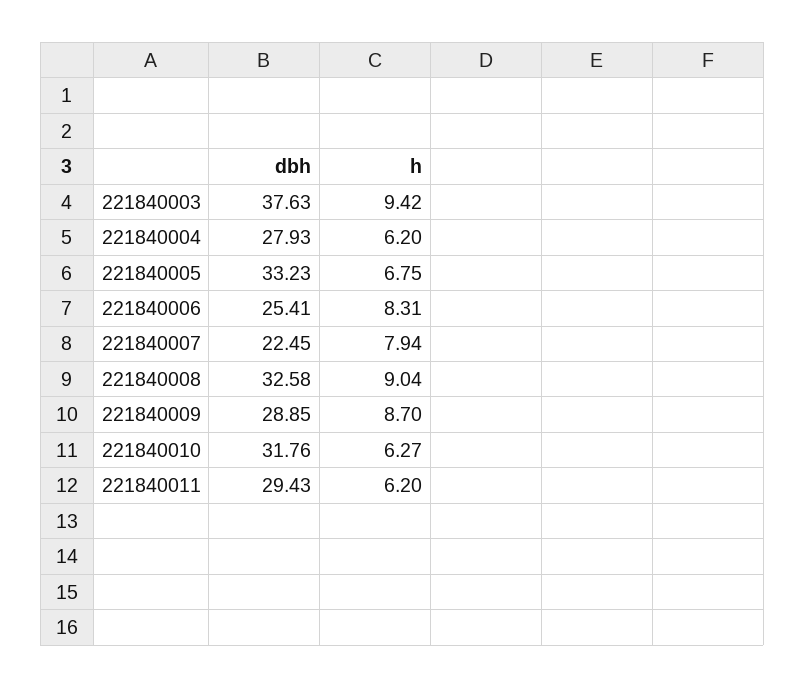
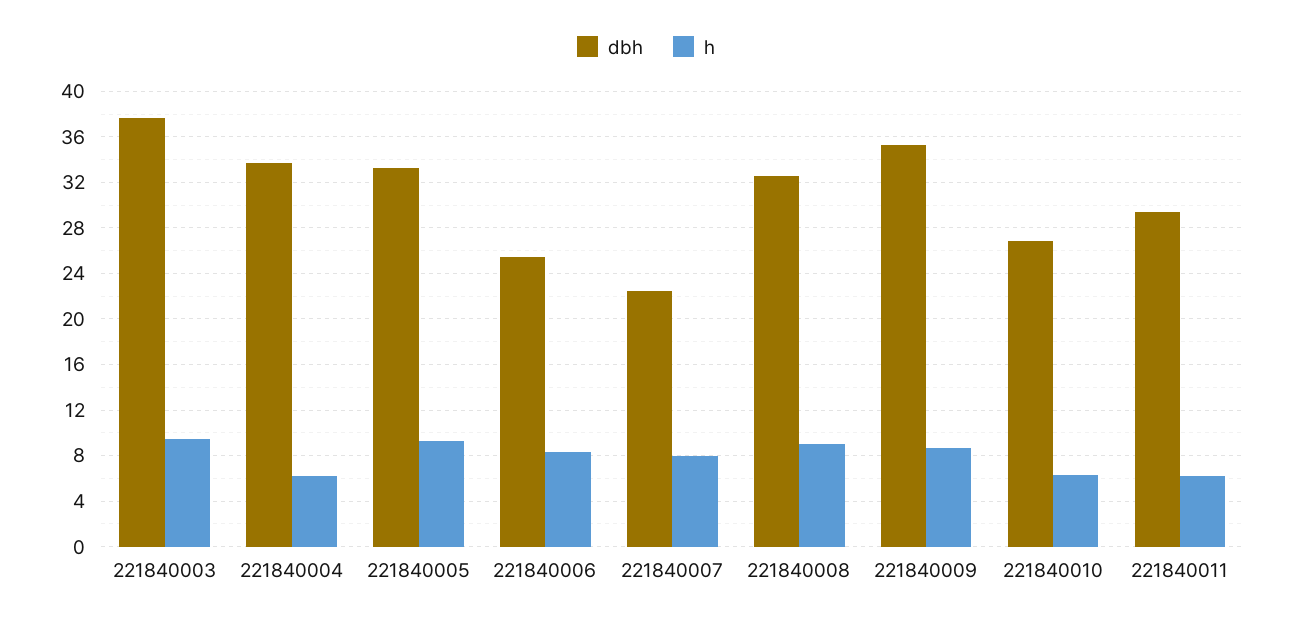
  {
    "dbh": {
      "221840003": 37.63,
-     "221840004": 27.93,
+     "221840004": 34,
      "221840005": 33.23,
      "221840006": 25.41,
      "221840007": 22.45,
      "221840008": 32.58,
-     "221840009": 28.85,
+     "221840009": 35,
-     "221840010": 31.76,
+     "221840010": 27,
      "221840011": 29.43
    },
    "h": {
      "221840003": 9.42,
      "221840004": 6.2,
-     "221840005": 6.75,
+     "221840005": 9,
      "221840006": 8.31,
      "221840007": 7.94,
      "221840008": 9.04,
      "221840009": 8.7,
      "221840010": 6.27,
      "221840011": 6.2
    }
  }

